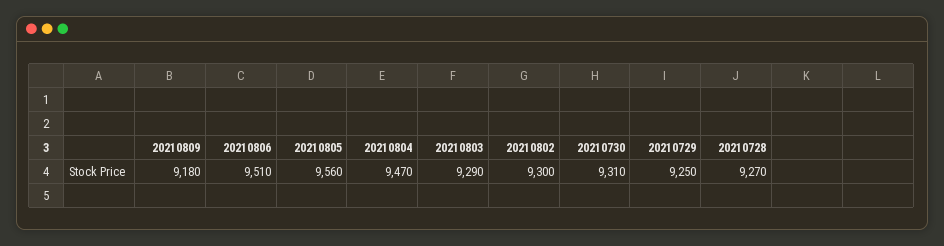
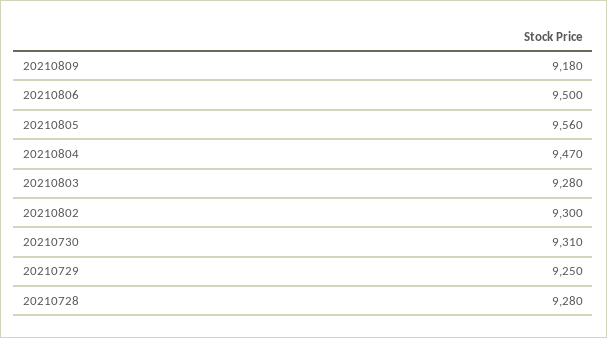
  {
    "20210809": 9180,
-   "20210806": 9510,
+   "20210806": 9500,
    "20210805": 9560,
    "20210804": 9470,
-   "20210803": 9290,
+   "20210803": 9280,
    "20210802": 9300,
    "20210730": 9310,
    "20210729": 9250,
-   "20210728": 9270
+   "20210728": 9280
  }

